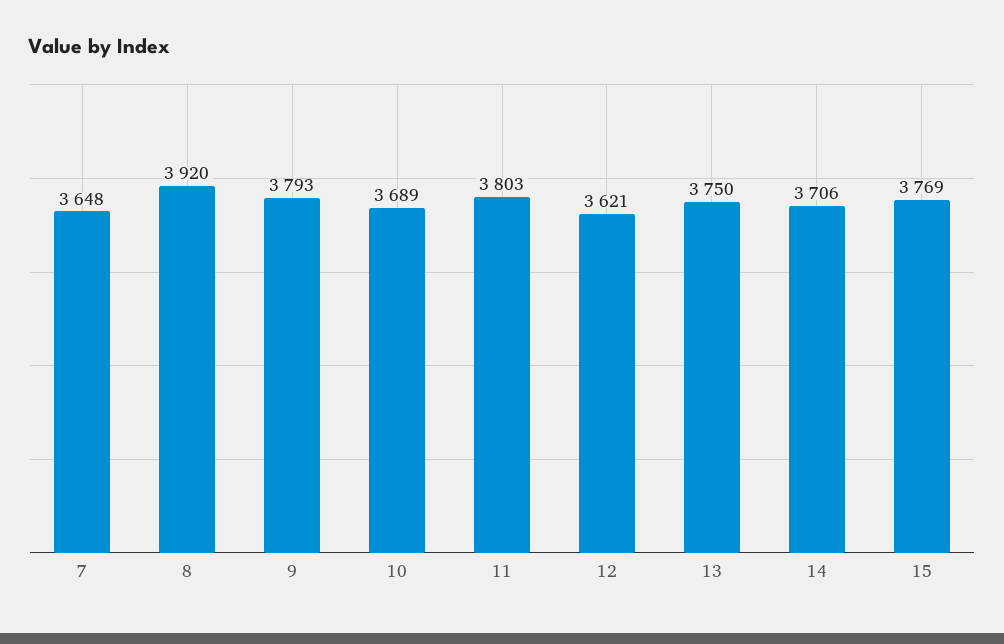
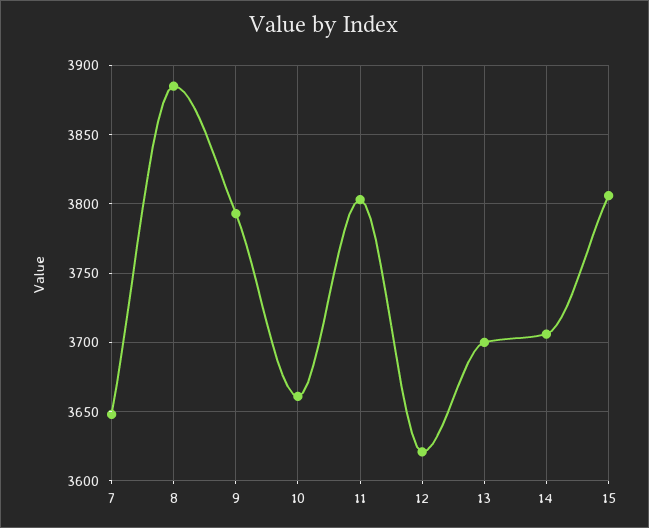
  {
    "7": 3648,
-   "8": 3920,
+   "8": 3885,
    "9": 3793,
-   "10": 3689,
+   "10": 3660,
    "11": 3803,
    "12": 3621,
-   "13": 3750,
+   "13": 3700,
    "14": 3706,
-   "15": 3769
+   "15": 3805
  }

